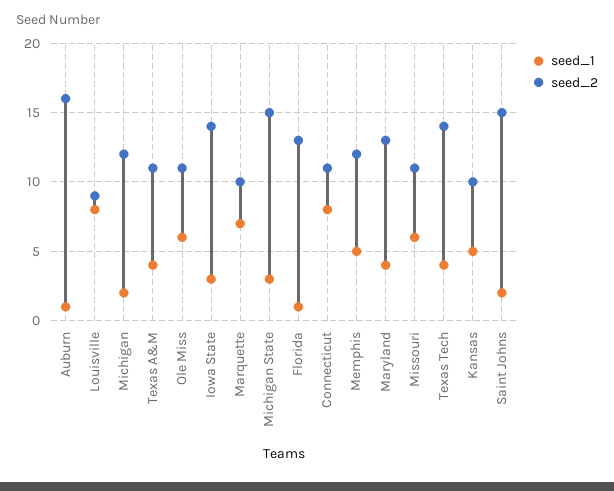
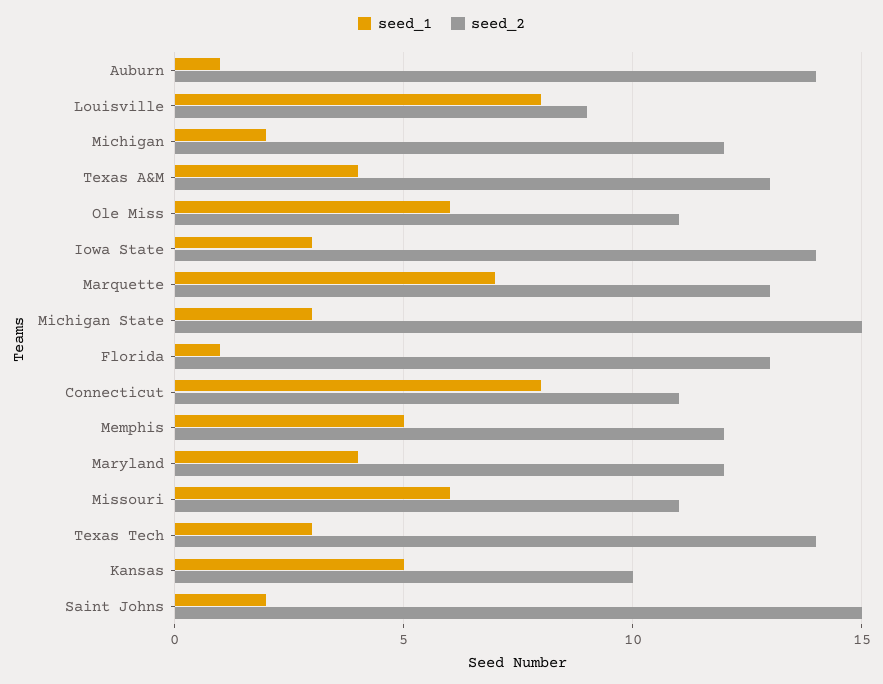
  {
    "seed_1": {
      "Auburn": 1,
      "Louisville": 8,
      "Michigan": 2,
      "Texas A&M": 4,
      "Ole Miss": 6,
      "Iowa State": 3,
      "Marquette": 7,
      "Michigan State": 3,
      "Florida": 1,
      "Connecticut": 8,
      "Memphis": 5,
      "Maryland": 4,
      "Missouri": 6,
-     "Texas Tech": 4,
+     "Texas Tech": 3,
      "Kansas": 5,
      "Saint Johns": 2
    },
    "seed_2": {
-     "Auburn": 16,
+     "Auburn": 14,
      "Louisville": 9,
      "Michigan": 12,
-     "Texas A&M": 11,
+     "Texas A&M": 13,
      "Ole Miss": 11,
      "Iowa State": 14,
-     "Marquette": 10,
+     "Marquette": 13,
      "Michigan State": 15,
      "Florida": 13,
      "Connecticut": 11,
      "Memphis": 12,
-     "Maryland": 13,
+     "Maryland": 12,
      "Missouri": 11,
      "Texas Tech": 14,
      "Kansas": 10,
      "Saint Johns": 15
    }
  }

